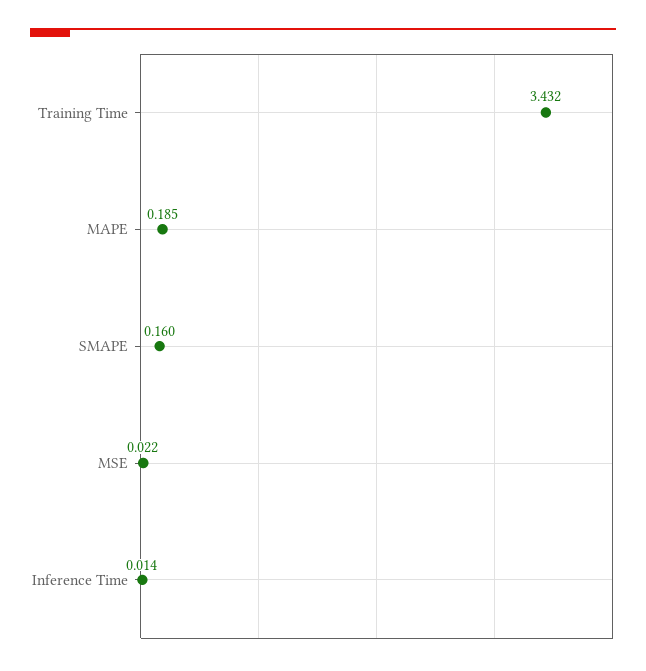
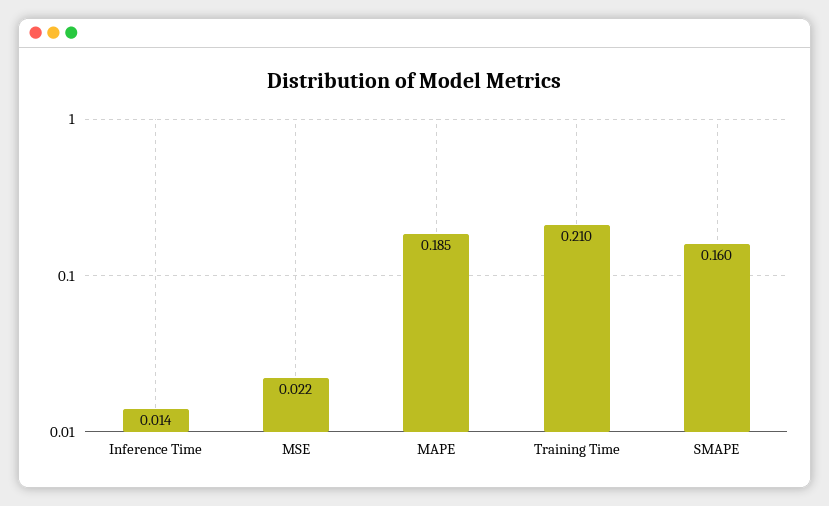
  {
-   "Training Time": 3.432,
+   "Training Time": 0.21,
    "MAPE": 0.185,
    "SMAPE": 0.16,
    "MSE": 0.022,
    "Inference Time": 0.014
  }

